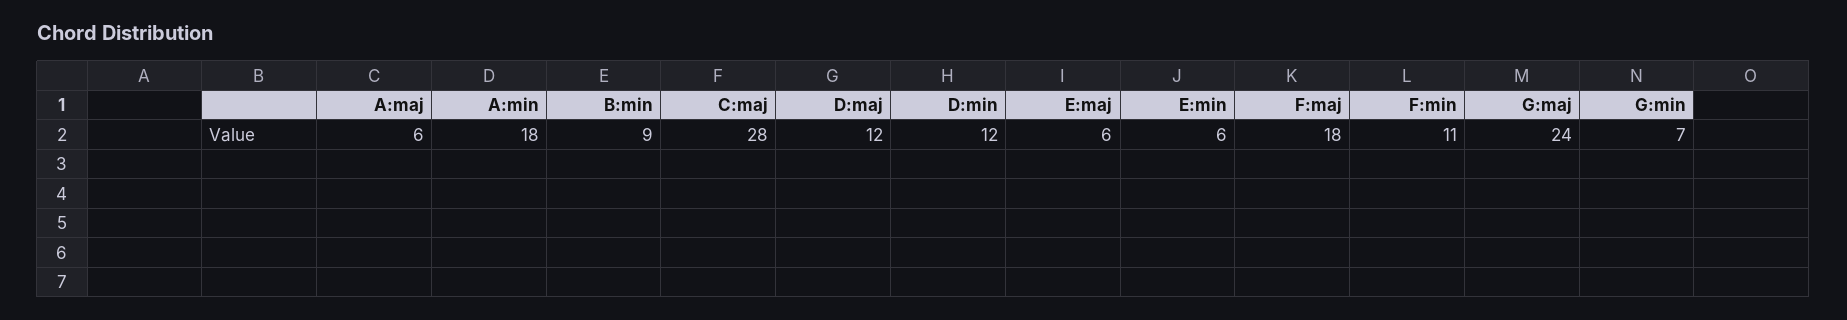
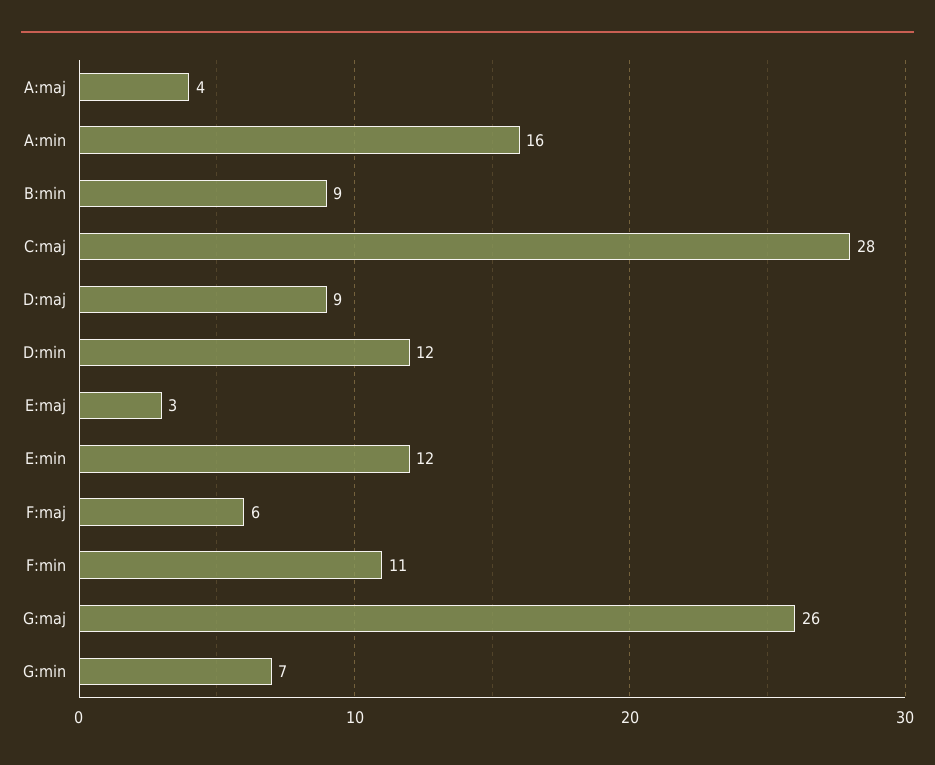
  {
-   "A:maj": 6,
+   "A:maj": 4,
-   "A:min": 18,
+   "A:min": 16,
    "B:min": 9,
    "C:maj": 28,
-   "D:maj": 12,
+   "D:maj": 9,
    "D:min": 12,
-   "E:maj": 6,
+   "E:maj": 3,
-   "E:min": 6,
+   "E:min": 12,
-   "F:maj": 18,
+   "F:maj": 6,
    "F:min": 11,
-   "G:maj": 24,
+   "G:maj": 26,
    "G:min": 7
  }

